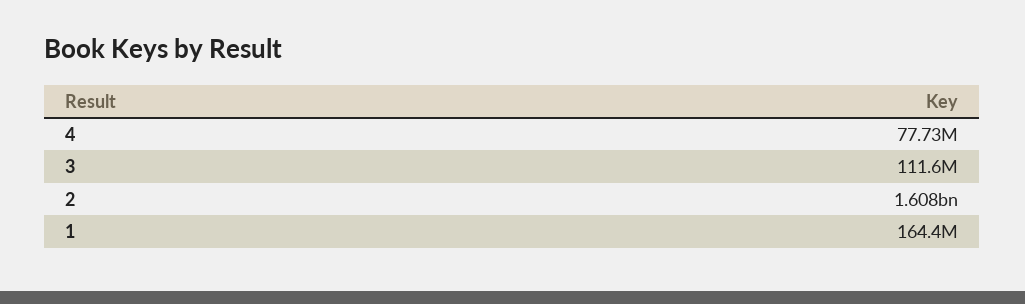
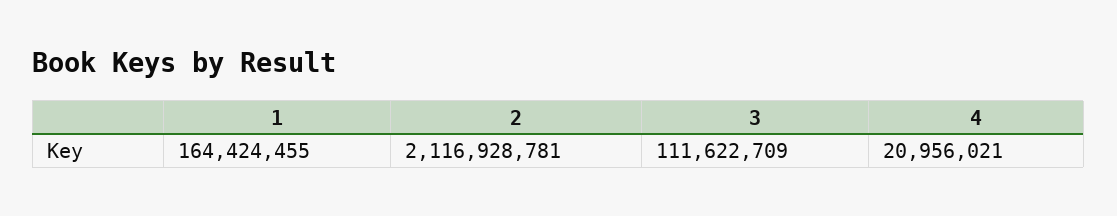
  {
-   "4": 77730000,
+   "4": 20956021,
    "3": 111622709,
-   "2": 1608000000,
+   "2": 2116928781,
    "1": 164424455
  }

